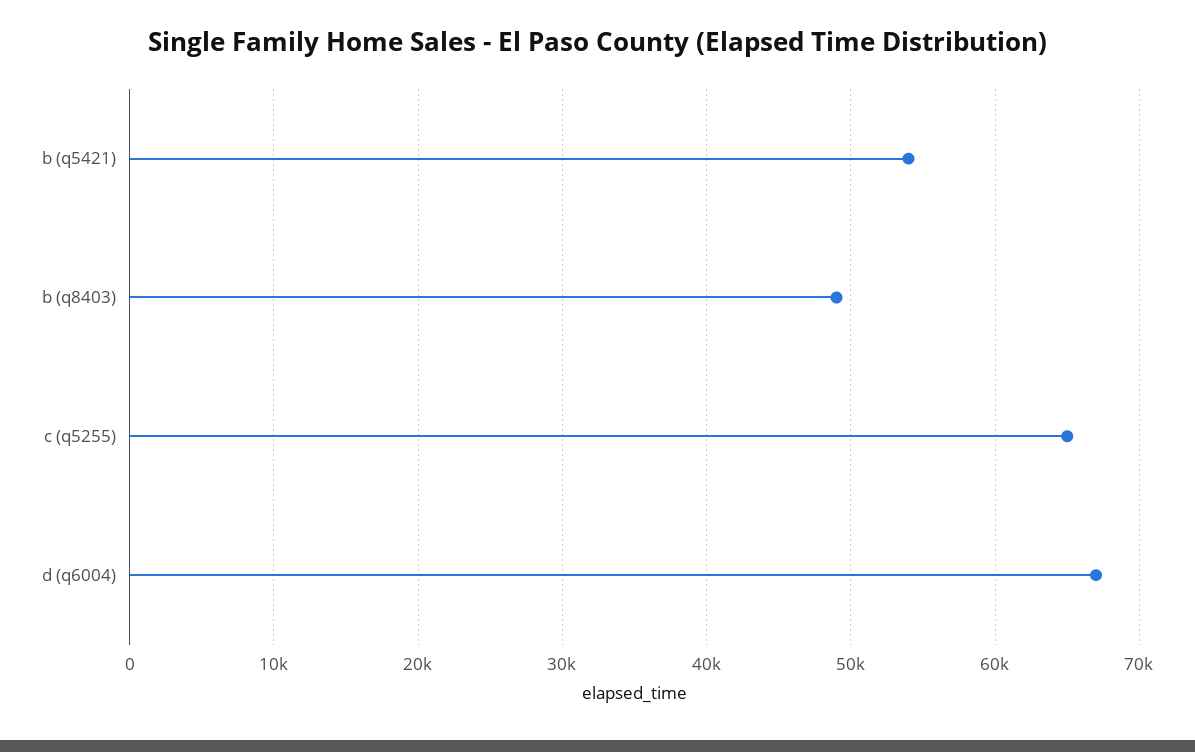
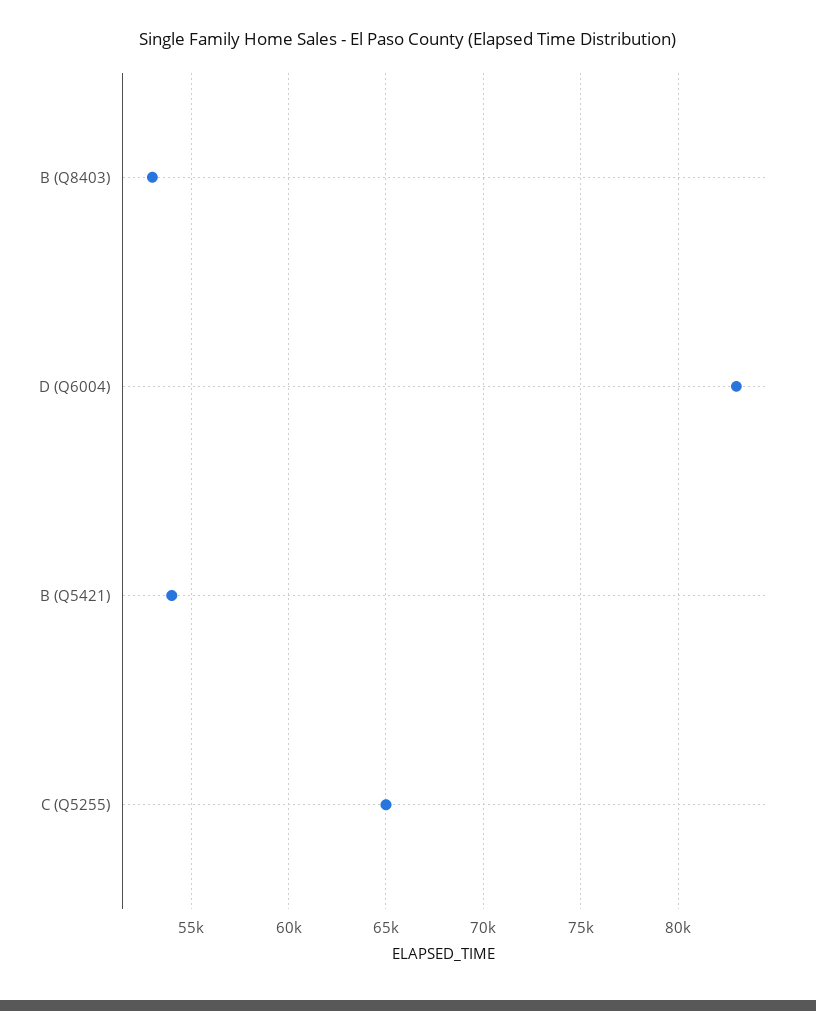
  {
    "b (q5421)": 54000,
-   "b (q8403)": 49000,
+   "b (q8403)": 53000,
    "c (q5255)": 65000,
-   "d (q6004)": 67000
+   "d (q6004)": 83000
  }

